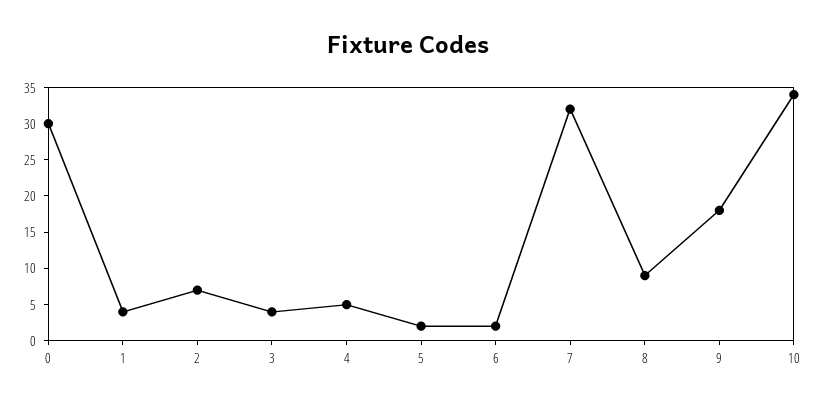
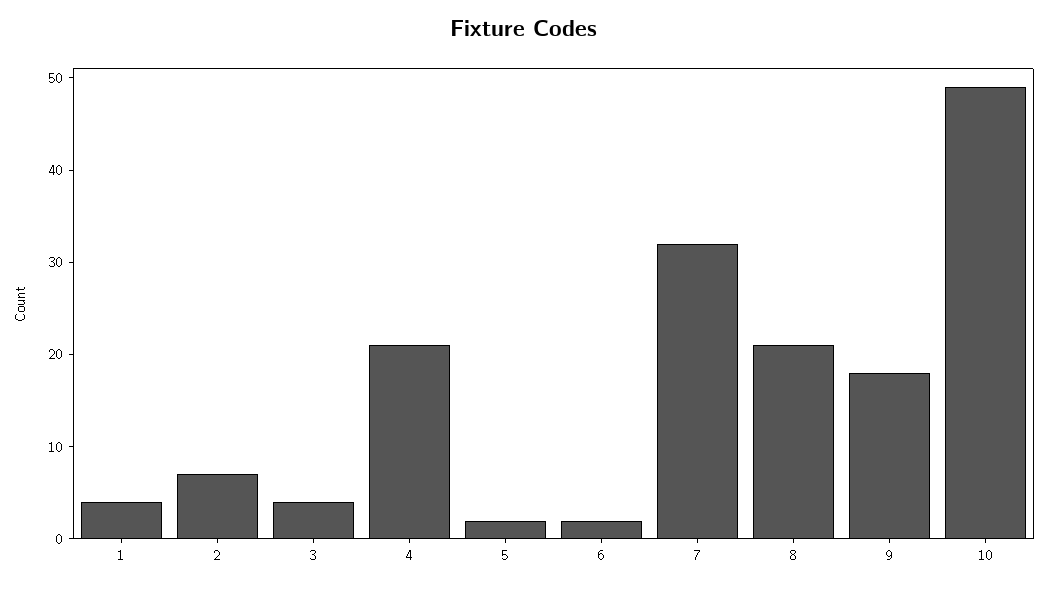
  {
-   "0": 30,
    "1": 4,
    "2": 7,
    "3": 4,
-   "4": 5,
+   "4": 21,
    "5": 2,
    "6": 2,
    "7": 32,
-   "8": 10,
+   "8": 21,
    "9": 18,
-   "10": 35
+   "10": 49
  }

